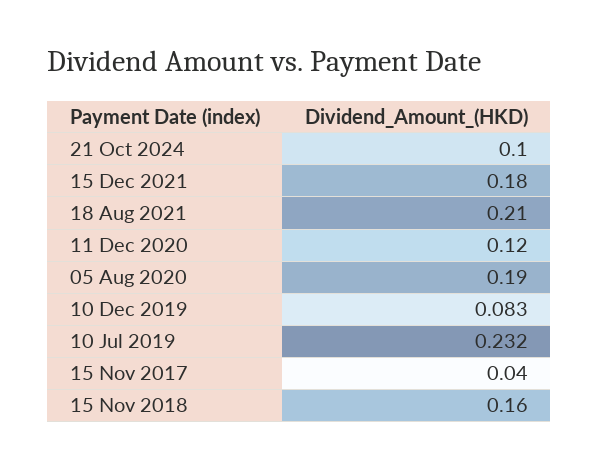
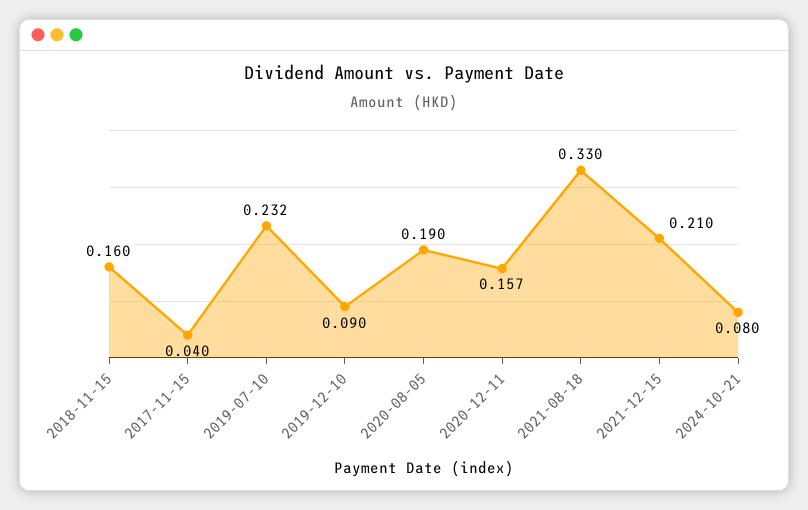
  {
-   "21 Oct 2024": 0.1,
+   "21 Oct 2024": 0.08,
-   "15 Dec 2021": 0.18,
+   "15 Dec 2021": 0.21,
-   "18 Aug 2021": 0.21,
+   "18 Aug 2021": 0.33,
-   "11 Dec 2020": 0.12,
+   "11 Dec 2020": 0.157,
    "05 Aug 2020": 0.19,
-   "10 Dec 2019": 0.083,
+   "10 Dec 2019": 0.09,
    "10 Jul 2019": 0.232,
    "15 Nov 2017": 0.04,
    "15 Nov 2018": 0.16
  }

